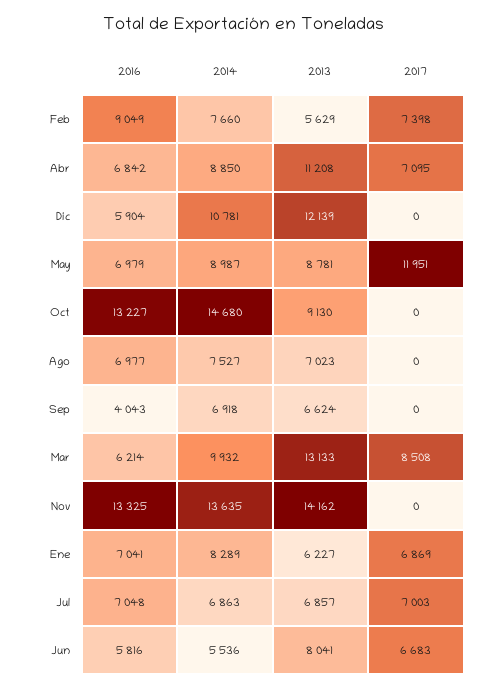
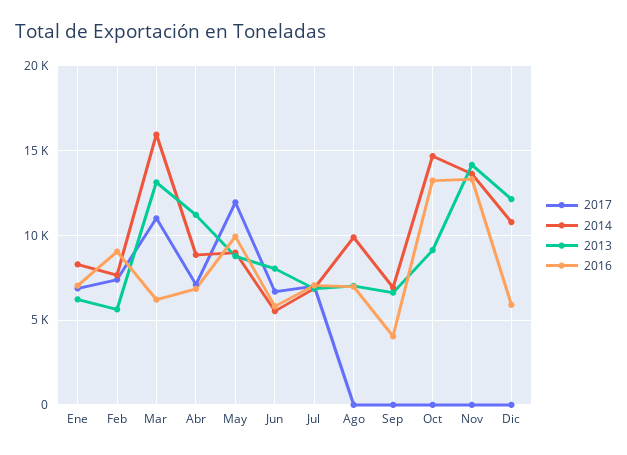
  {
    "2016": {
      "Feb": 9049,
      "Abr": 6842,
      "Dic": 5904,
-     "May": 6979,
+     "May": 10000,
      "Oct": 13227,
      "Ago": 6977,
      "Sep": 4043,
      "Mar": 6214,
      "Nov": 13325,
      "Ene": 7041,
      "Jul": 7048,
      "Jun": 5816
    },
    "2014": {
      "Feb": 7660,
      "Abr": 8850,
      "Dic": 10781,
      "May": 8987,
      "Oct": 14680,
-     "Ago": 7527,
+     "Ago": 10000,
      "Sep": 6918,
-     "Mar": 9932,
+     "Mar": 16000,
      "Nov": 13635,
      "Ene": 8289,
      "Jul": 6863,
      "Jun": 5536
    },
    "2013": {
      "Feb": 5629,
      "Abr": 11208,
      "Dic": 12139,
      "May": 8781,
      "Oct": 9130,
      "Ago": 7023,
      "Sep": 6624,
      "Mar": 13133,
      "Nov": 14162,
      "Ene": 6227,
      "Jul": 6857,
      "Jun": 8041
    },
    "2017": {
      "Feb": 7398,
      "Abr": 7095,
      "Dic": 0,
      "May": 11951,
      "Oct": 0,
      "Ago": 0,
      "Sep": 0,
-     "Mar": 8508,
+     "Mar": 11000,
      "Nov": 0,
      "Ene": 6869,
      "Jul": 7003,
      "Jun": 6683
    }
  }

